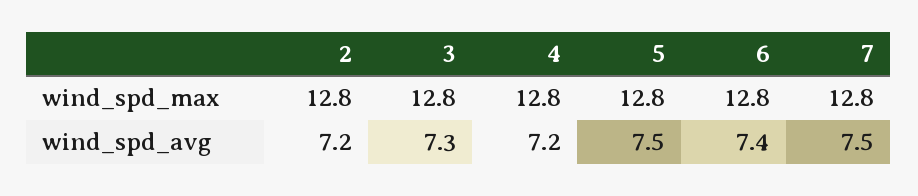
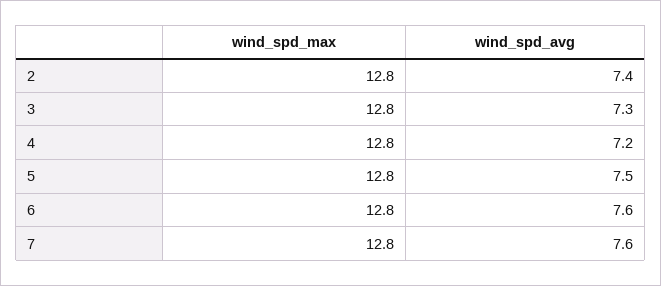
  {
    "2": {
      "wind_spd_max": 12.8,
-     "wind_spd_avg": 7.2
+     "wind_spd_avg": 7.4
    },
    "3": {
      "wind_spd_max": 12.8,
      "wind_spd_avg": 7.3
    },
    "4": {
      "wind_spd_max": 12.8,
      "wind_spd_avg": 7.2
    },
    "5": {
      "wind_spd_max": 12.8,
      "wind_spd_avg": 7.5
    },
    "6": {
      "wind_spd_max": 12.8,
-     "wind_spd_avg": 7.4
+     "wind_spd_avg": 7.6
    },
    "7": {
      "wind_spd_max": 12.8,
-     "wind_spd_avg": 7.5
+     "wind_spd_avg": 7.6
    }
  }

